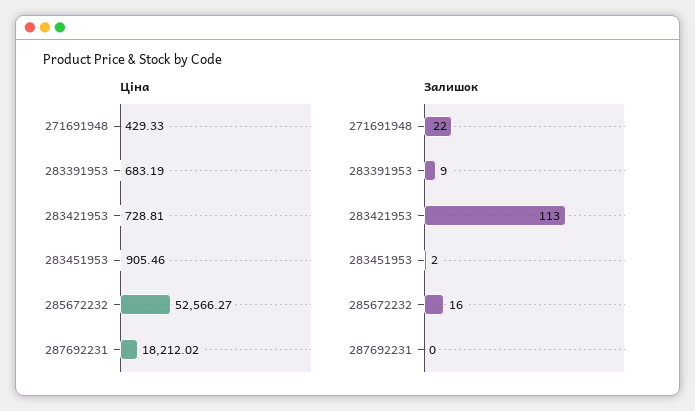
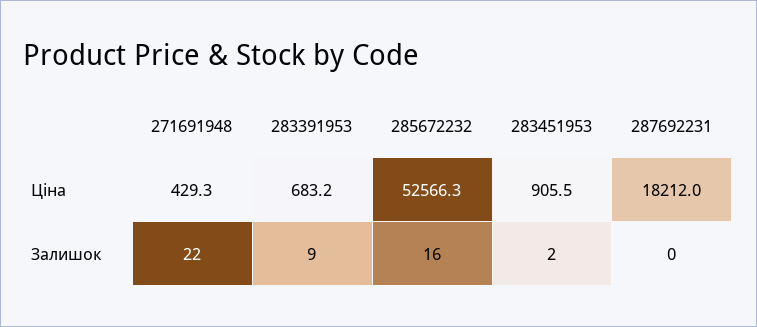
  {
    "Ціна": {
      "271691948": 429.33,
      "283391953": 683.19,
-     "283421953": 728.81,
      "283451953": 905.46,
      "285672232": 52566.27,
      "287692231": 18212.02
    },
    "Залишок": {
      "271691948": 22,
      "283391953": 9,
-     "283421953": 113,
      "283451953": 2,
      "285672232": 16,
      "287692231": 0
    }
  }

